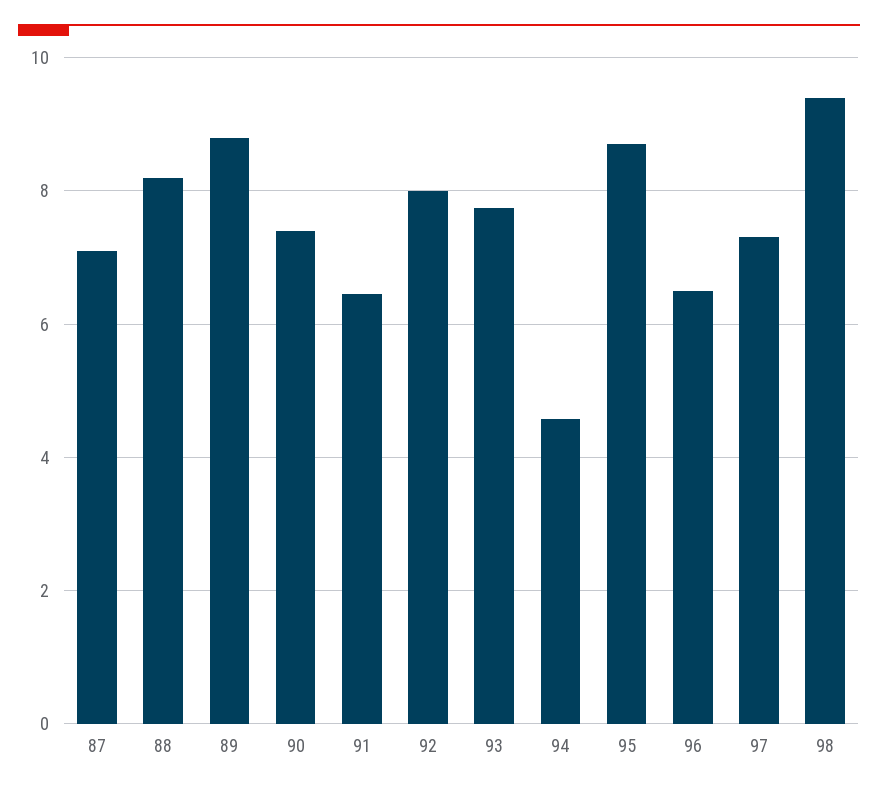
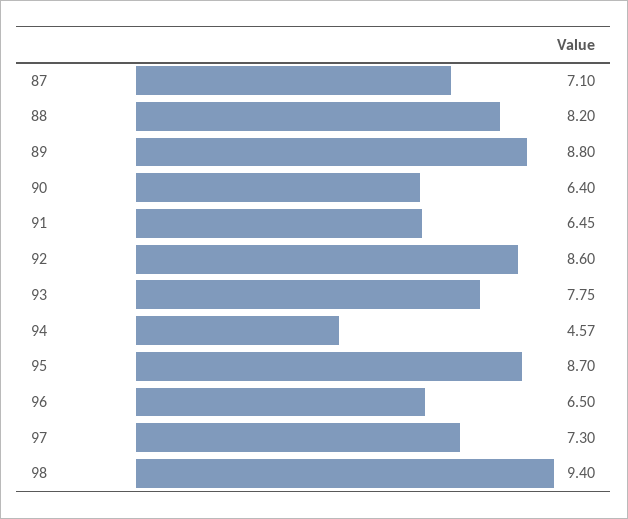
  {
    "87": 7.1,
    "88": 8.2,
    "89": 8.8,
-   "90": 7.4,
+   "90": 6.4,
    "91": 6.45,
-   "92": 8,
+   "92": 8.6,
    "93": 7.75,
    "94": 4.57,
    "95": 8.7,
    "96": 6.5,
    "97": 7.3,
    "98": 9.4
  }

